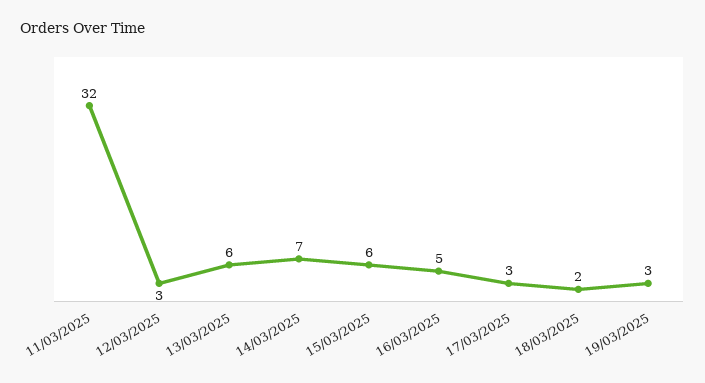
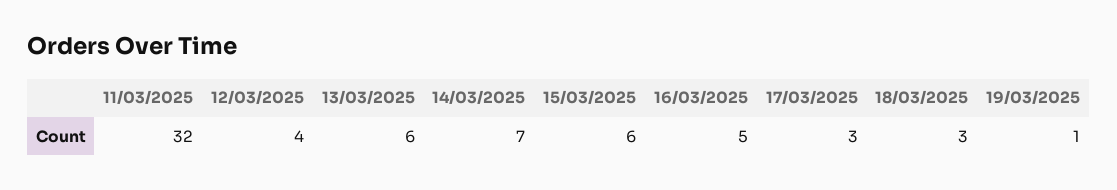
  {
    "11/03/2025": 32,
-   "12/03/2025": 3,
+   "12/03/2025": 4,
    "13/03/2025": 6,
    "14/03/2025": 7,
    "15/03/2025": 6,
    "16/03/2025": 5,
    "17/03/2025": 3,
-   "18/03/2025": 2,
+   "18/03/2025": 3,
-   "19/03/2025": 3
+   "19/03/2025": 1
  }

